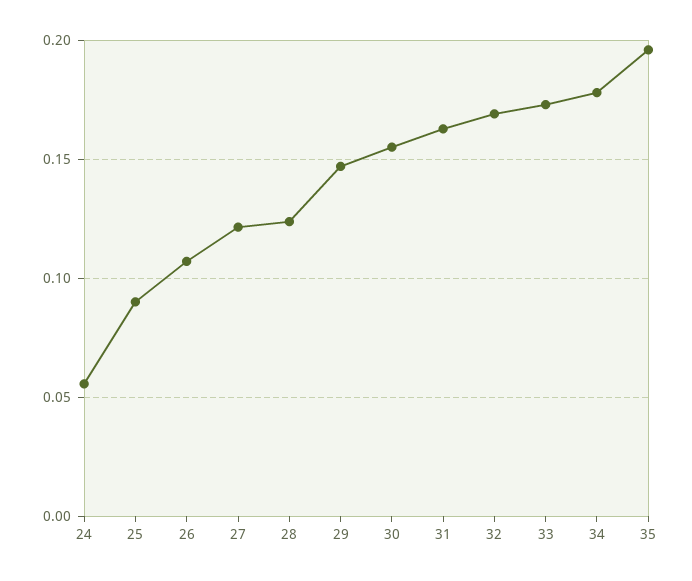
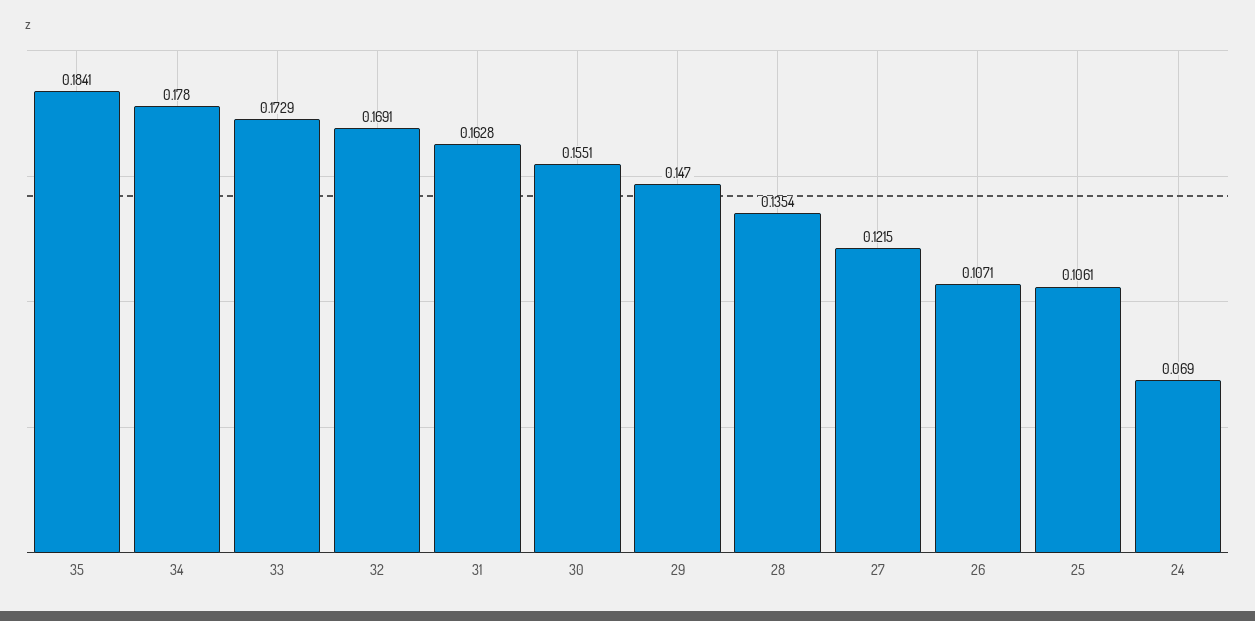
  {
-   "24": 0.055,
+   "24": 0.069,
-   "25": 0.09,
+   "25": 0.1061,
    "26": 0.1071,
    "27": 0.1215,
-   "28": 0.125,
+   "28": 0.1354,
    "29": 0.147,
    "30": 0.1551,
    "31": 0.1628,
    "32": 0.1691,
    "33": 0.1729,
    "34": 0.178,
-   "35": 0.195
+   "35": 0.1841
  }

